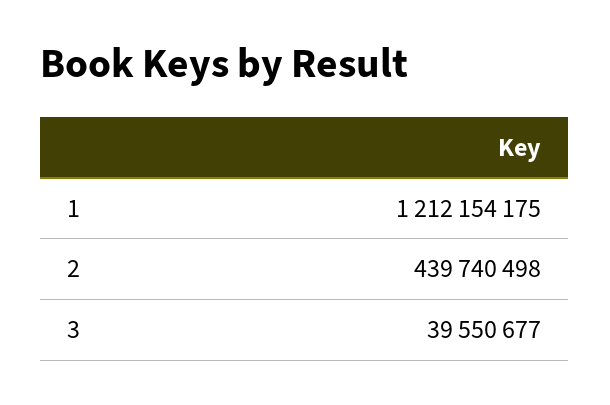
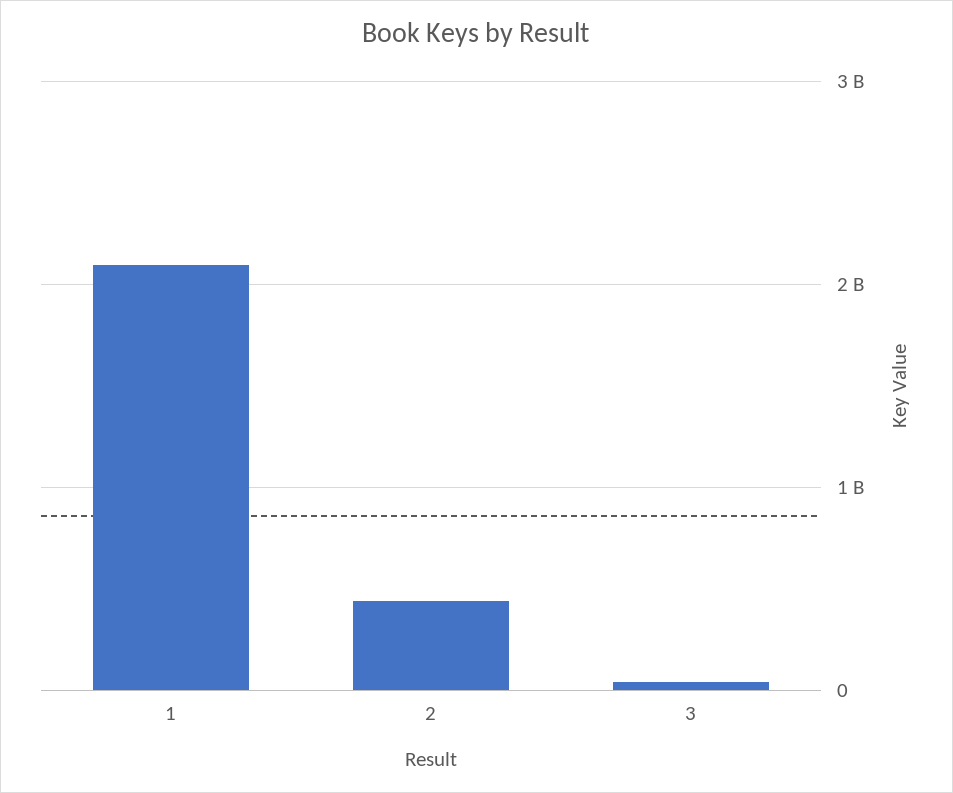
  {
-   "1": 1212154175,
+   "1": 2100000000,
    "2": 439740498,
    "3": 39550677
  }

